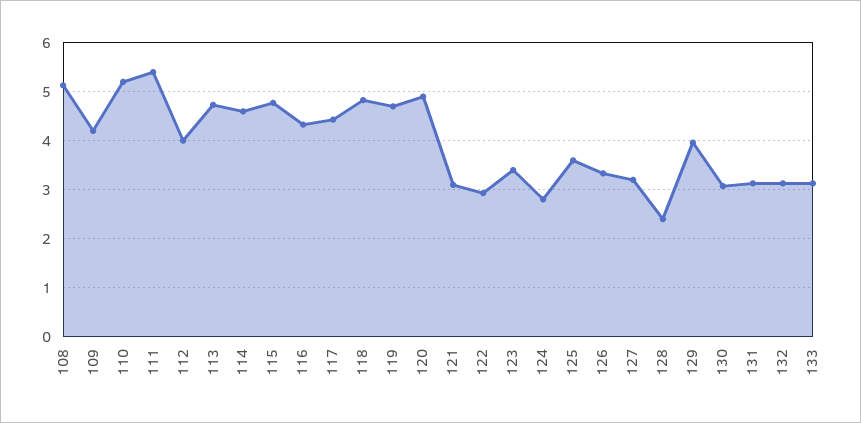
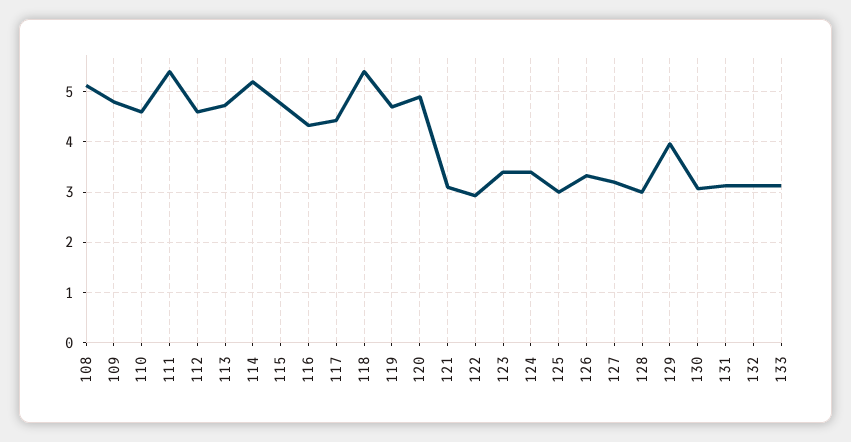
  {
    "108": 5.2,
-   "109": 4.2,
+   "109": 4.8,
-   "110": 5.2,
+   "110": 4.6,
    "111": 5.4,
-   "112": 4,
+   "112": 4.6,
    "113": 4.8,
-   "114": 4.6,
+   "114": 5.2,
    "115": 4.8,
    "116": 4.4,
    "117": 4.4,
-   "118": 4.8,
+   "118": 5.4,
    "119": 4.8,
    "120": 5,
    "121": 3.2,
    "122": 3,
    "123": 3.4,
-   "124": 2.8,
+   "124": 3.4,
-   "125": 3.6,
+   "125": 3,
    "126": 3.4,
    "127": 3.2,
-   "128": 2.4,
+   "128": 3,
    "129": 4,
    "130": 3,
    "131": 3.2,
    "132": 3.2,
    "133": 3.2
  }

